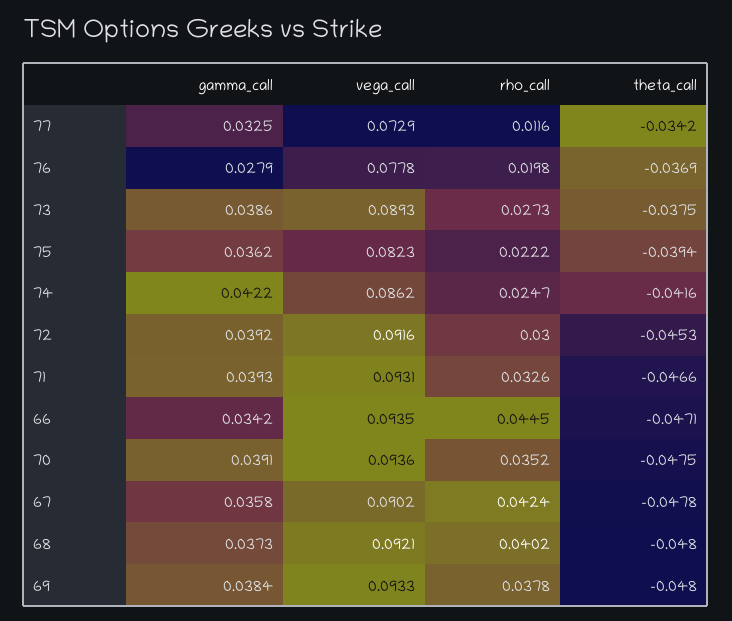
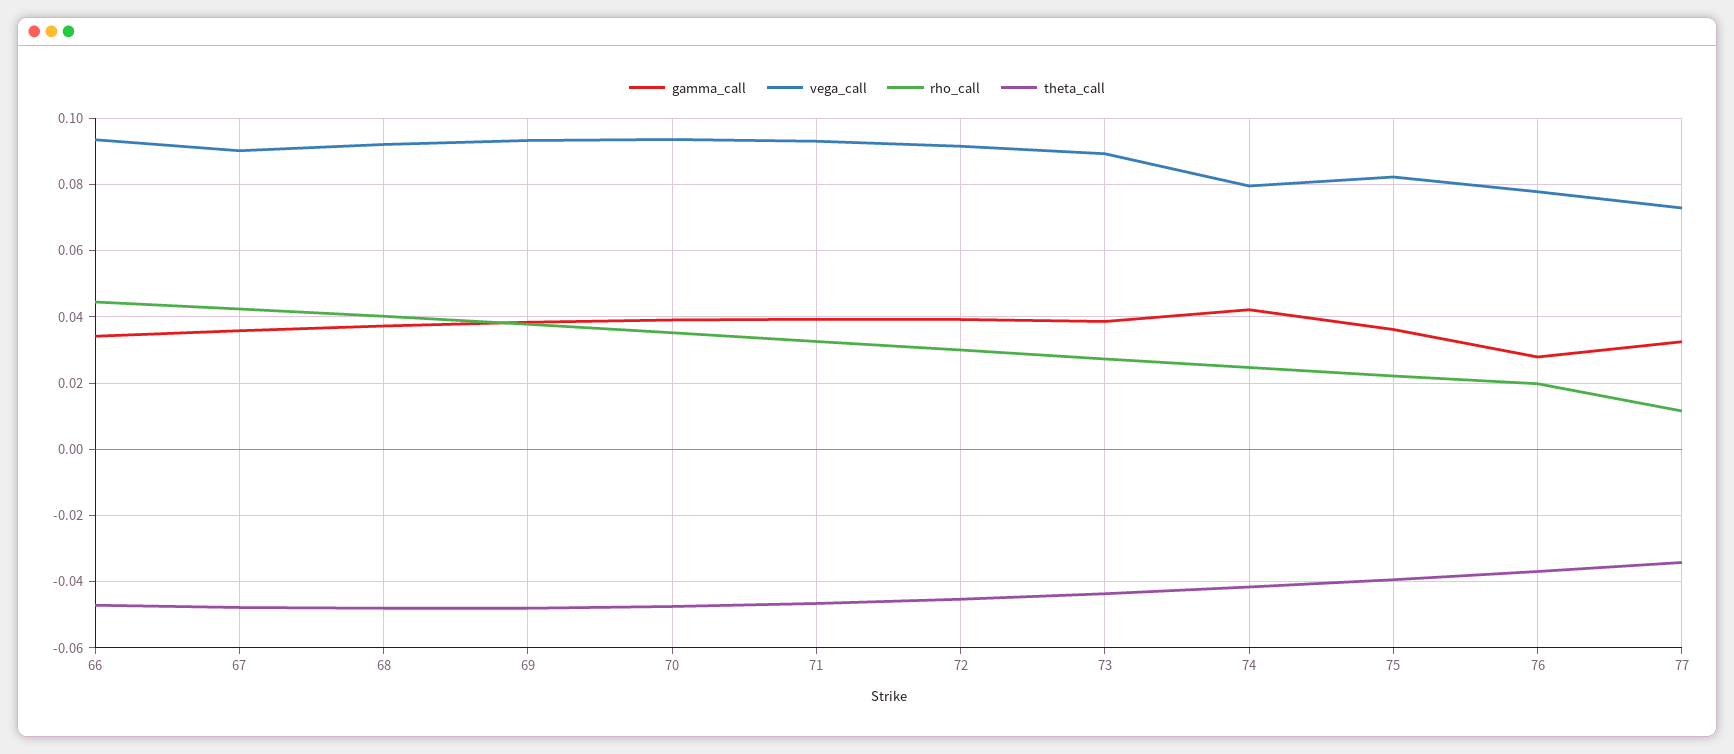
  {
    "gamma_call": {
      "77": 0.0325,
      "76": 0.0279,
      "73": 0.0386,
      "75": 0.0362,
      "74": 0.0422,
      "72": 0.0392,
      "71": 0.0393,
      "66": 0.0342,
      "70": 0.0391,
      "67": 0.0358,
      "68": 0.0373,
      "69": 0.0384
    },
    "vega_call": {
      "77": 0.0729,
      "76": 0.0778,
      "73": 0.0893,
      "75": 0.0823,
-     "74": 0.0862,
+     "74": 0.08,
      "72": 0.0916,
      "71": 0.0931,
      "66": 0.0935,
      "70": 0.0936,
      "67": 0.0902,
      "68": 0.0921,
      "69": 0.0933
    },
    "rho_call": {
      "77": 0.0116,
      "76": 0.0198,
      "73": 0.0273,
      "75": 0.0222,
      "74": 0.0247,
      "72": 0.03,
      "71": 0.0326,
      "66": 0.0445,
      "70": 0.0352,
      "67": 0.0424,
      "68": 0.0402,
      "69": 0.0378
    },
    "theta_call": {
      "77": -0.0342,
      "76": -0.0369,
-     "73": -0.0375,
+     "73": -0.044,
      "75": -0.0394,
      "74": -0.0416,
      "72": -0.0453,
      "71": -0.0466,
      "66": -0.0471,
      "70": -0.0475,
      "67": -0.0478,
      "68": -0.048,
      "69": -0.048
    }
  }

